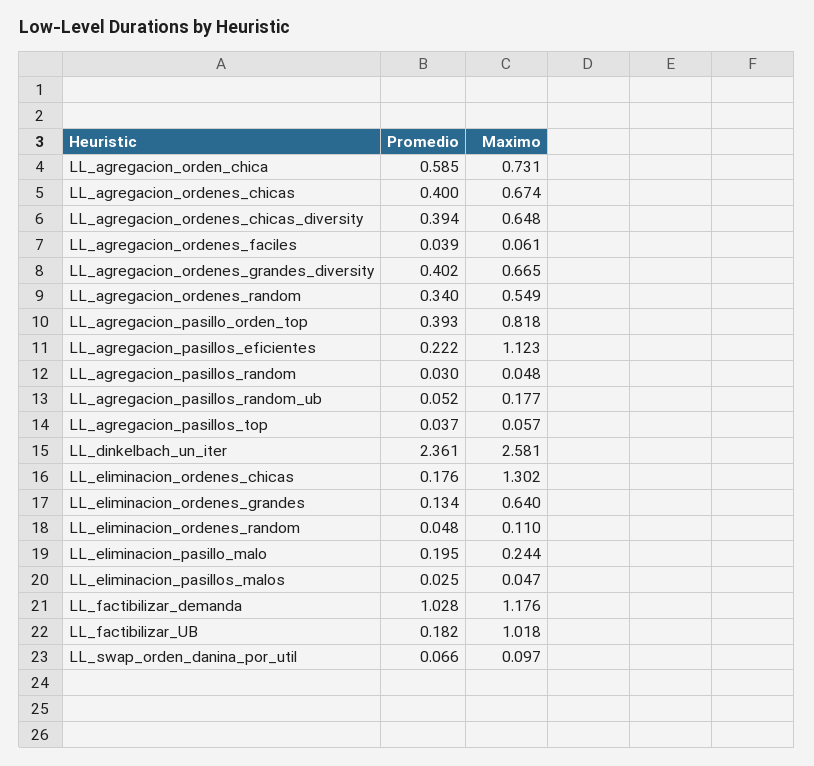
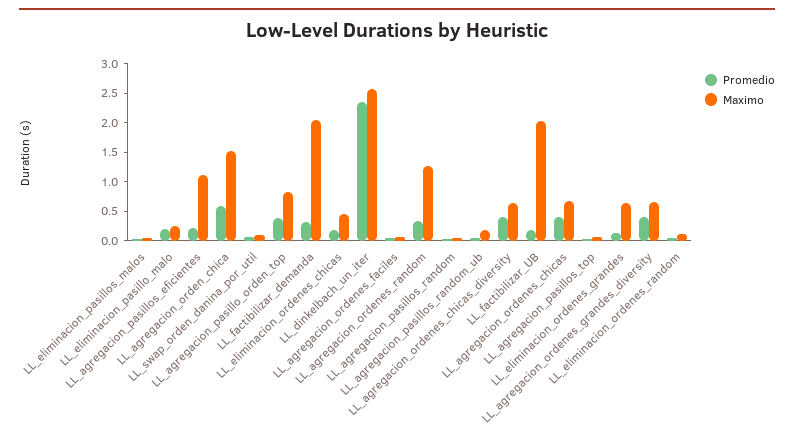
  {
    "Promedio": {
      "LL_agregacion_orden_chica": 0.585,
      "LL_agregacion_ordenes_chicas": 0.4,
      "LL_agregacion_ordenes_chicas_diversity": 0.394,
      "LL_agregacion_ordenes_faciles": 0.039,
      "LL_agregacion_ordenes_grandes_diversity": 0.402,
      "LL_agregacion_ordenes_random": 0.34,
      "LL_agregacion_pasillo_orden_top": 0.393,
      "LL_agregacion_pasillos_eficientes": 0.222,
      "LL_agregacion_pasillos_random": 0.03,
      "LL_agregacion_pasillos_random_ub": 0.052,
      "LL_agregacion_pasillos_top": 0.037,
      "LL_dinkelbach_un_iter": 2.361,
      "LL_eliminacion_ordenes_chicas": 0.176,
      "LL_eliminacion_ordenes_grandes": 0.134,
      "LL_eliminacion_ordenes_random": 0.048,
      "LL_eliminacion_pasillo_malo": 0.195,
      "LL_eliminacion_pasillos_malos": 0.025,
-     "LL_factibilizar_demanda": 1.028,
+     "LL_factibilizar_demanda": 0.25,
      "LL_factibilizar_UB": 0.182,
      "LL_swap_orden_danina_por_util": 0.066
    },
    "Maximo": {
-     "LL_agregacion_orden_chica": 0.731,
+     "LL_agregacion_orden_chica": 1.5,
      "LL_agregacion_ordenes_chicas": 0.674,
      "LL_agregacion_ordenes_chicas_diversity": 0.648,
      "LL_agregacion_ordenes_faciles": 0.061,
      "LL_agregacion_ordenes_grandes_diversity": 0.665,
-     "LL_agregacion_ordenes_random": 0.549,
+     "LL_agregacion_ordenes_random": 1.25,
      "LL_agregacion_pasillo_orden_top": 0.818,
      "LL_agregacion_pasillos_eficientes": 1.123,
      "LL_agregacion_pasillos_random": 0.048,
      "LL_agregacion_pasillos_random_ub": 0.177,
      "LL_agregacion_pasillos_top": 0.057,
      "LL_dinkelbach_un_iter": 2.581,
-     "LL_eliminacion_ordenes_chicas": 1.302,
+     "LL_eliminacion_ordenes_chicas": 0.5,
      "LL_eliminacion_ordenes_grandes": 0.64,
      "LL_eliminacion_ordenes_random": 0.11,
      "LL_eliminacion_pasillo_malo": 0.244,
      "LL_eliminacion_pasillos_malos": 0.047,
-     "LL_factibilizar_demanda": 1.176,
+     "LL_factibilizar_demanda": 2,
-     "LL_factibilizar_UB": 1.018,
+     "LL_factibilizar_UB": 2,
      "LL_swap_orden_danina_por_util": 0.097
    }
  }

